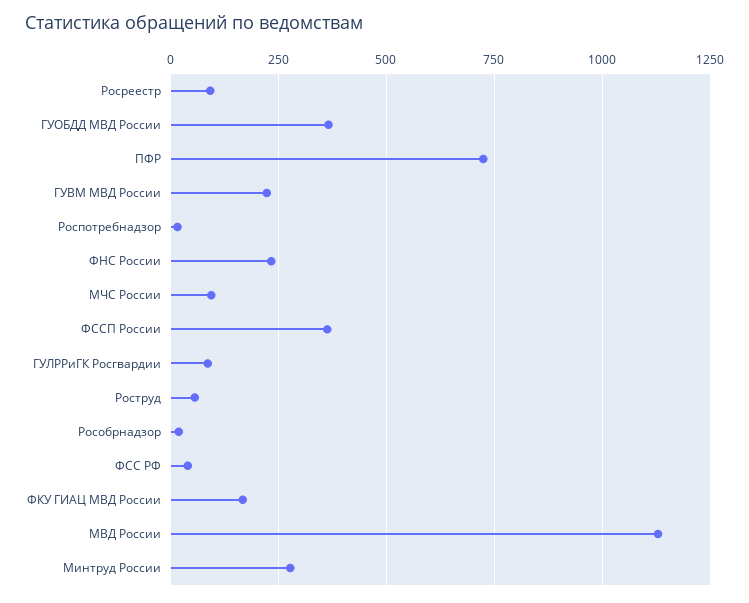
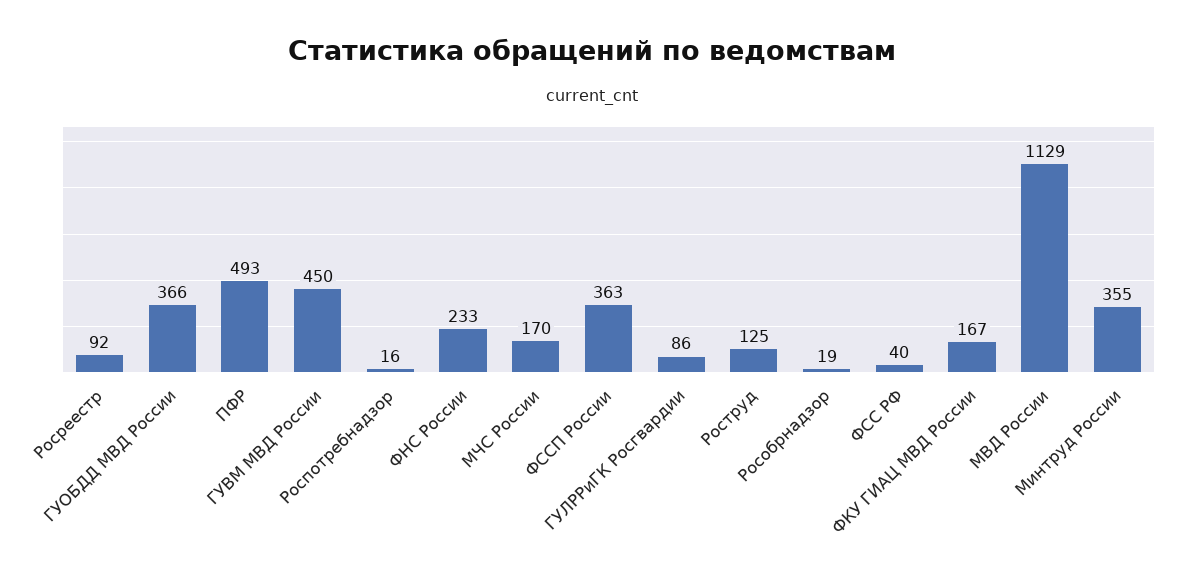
  {
    "Росреестр": 92,
    "ГУОБДД МВД России": 366,
-   "ПФР": 725,
+   "ПФР": 493,
-   "ГУВМ МВД России": 225,
+   "ГУВМ МВД России": 450,
    "Роспотребнадзор": 16,
    "ФНС России": 233,
-   "МЧС России": 100,
+   "МЧС России": 170,
    "ФССП России": 363,
    "ГУЛРРиГК Росгвардии": 86,
-   "Роструд": 50,
+   "Роструд": 125,
    "Рособрнадзор": 19,
    "ФСС РФ": 40,
    "ФКУ ГИАЦ МВД России": 167,
    "МВД России": 1129,
-   "Минтруд России": 275
+   "Минтруд России": 355
  }

